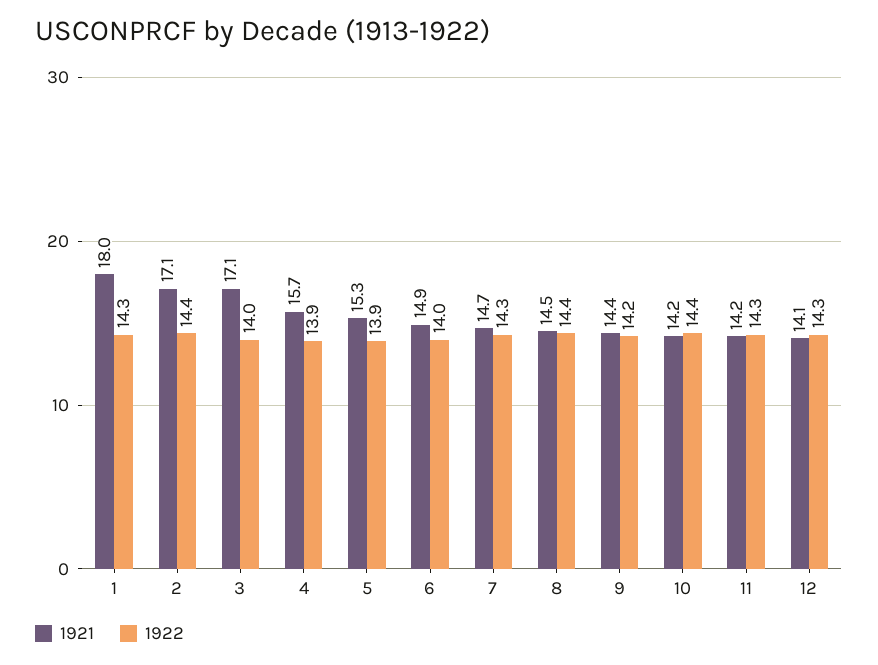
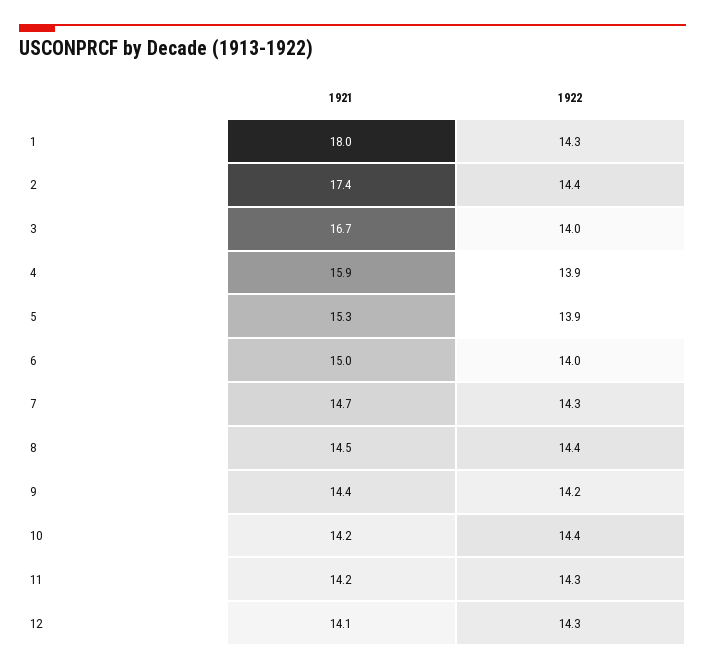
  {
    "1921": {
      "1": 18,
-     "2": 17.1,
+     "2": 17.4,
-     "3": 17.1,
+     "3": 16.7,
-     "4": 15.7,
+     "4": 15.9,
      "5": 15.3,
-     "6": 14.9,
+     "6": 15,
      "7": 14.7,
      "8": 14.5,
      "9": 14.4,
      "10": 14.2,
      "11": 14.2,
      "12": 14.1
    },
    "1922": {
      "1": 14.3,
      "2": 14.4,
      "3": 14,
      "4": 13.9,
      "5": 13.9,
      "6": 14,
      "7": 14.3,
      "8": 14.4,
      "9": 14.2,
      "10": 14.4,
      "11": 14.3,
      "12": 14.3
    }
  }

